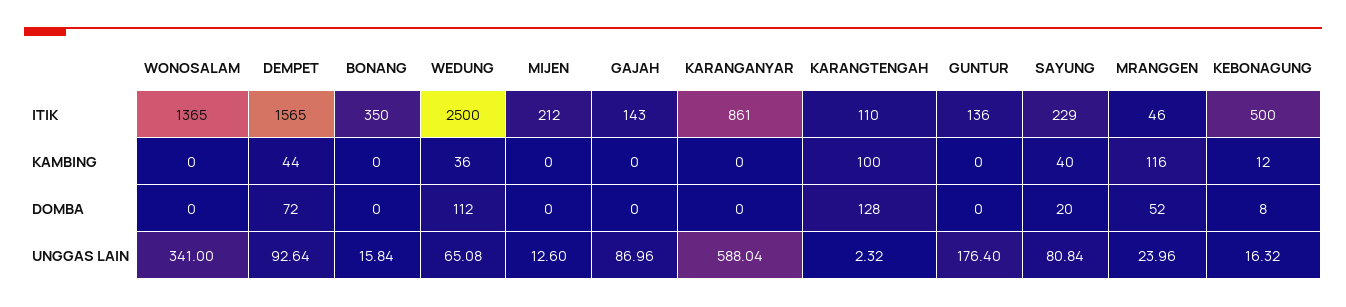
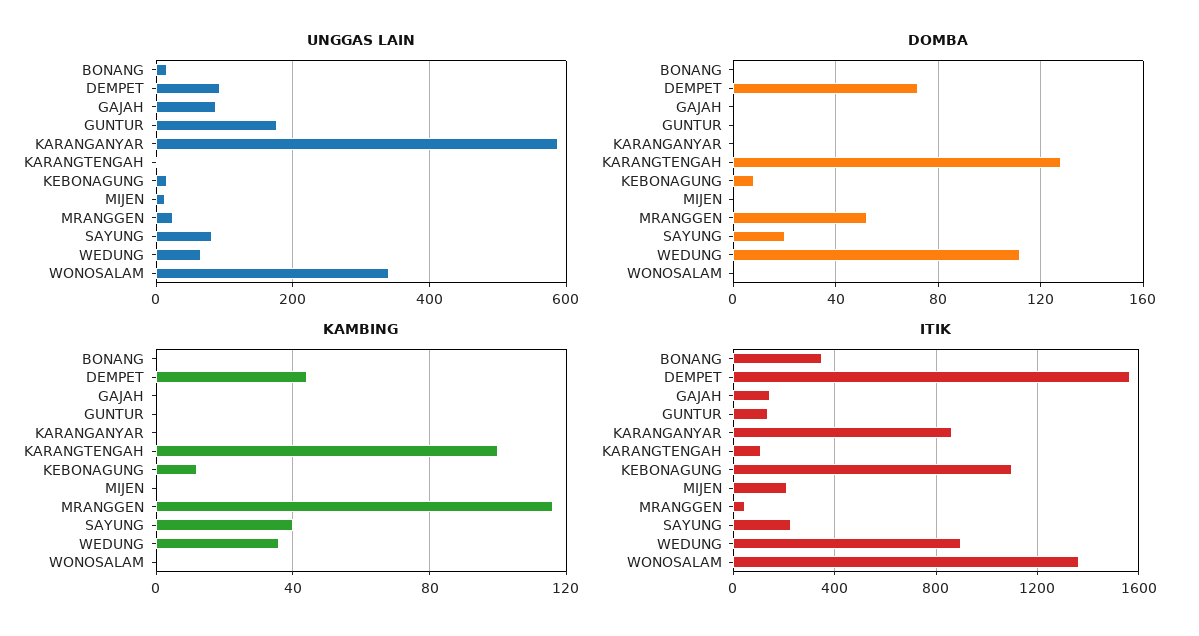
  {
    "ITIK": {
      "WONOSALAM": 1365,
      "DEMPET": 1565,
      "BONANG": 350,
-     "WEDUNG": 2500,
+     "WEDUNG": 900,
      "MIJEN": 212,
      "GAJAH": 143,
      "KARANGANYAR": 861,
      "KARANGTENGAH": 110,
      "GUNTUR": 136,
      "SAYUNG": 229,
      "MRANGGEN": 46,
-     "KEBONAGUNG": 500
+     "KEBONAGUNG": 1100
    },
    "KAMBING": {
      "WONOSALAM": 0,
      "DEMPET": 44,
      "BONANG": 0,
      "WEDUNG": 36,
      "MIJEN": 0,
      "GAJAH": 0,
      "KARANGANYAR": 0,
      "KARANGTENGAH": 100,
      "GUNTUR": 0,
      "SAYUNG": 40,
      "MRANGGEN": 116,
      "KEBONAGUNG": 12
    },
    "DOMBA": {
      "WONOSALAM": 0,
      "DEMPET": 72,
      "BONANG": 0,
      "WEDUNG": 112,
      "MIJEN": 0,
      "GAJAH": 0,
      "KARANGANYAR": 0,
      "KARANGTENGAH": 128,
      "GUNTUR": 0,
      "SAYUNG": 20,
      "MRANGGEN": 52,
      "KEBONAGUNG": 8
    },
    "UNGGAS LAIN": {
      "WONOSALAM": 341,
      "DEMPET": 92.64,
      "BONANG": 15.84,
      "WEDUNG": 65.08,
      "MIJEN": 12.6,
      "GAJAH": 86.96,
      "KARANGANYAR": 588.04,
      "KARANGTENGAH": 2.32,
      "GUNTUR": 176.4,
      "SAYUNG": 80.84,
      "MRANGGEN": 23.96,
      "KEBONAGUNG": 16.32
    }
  }

